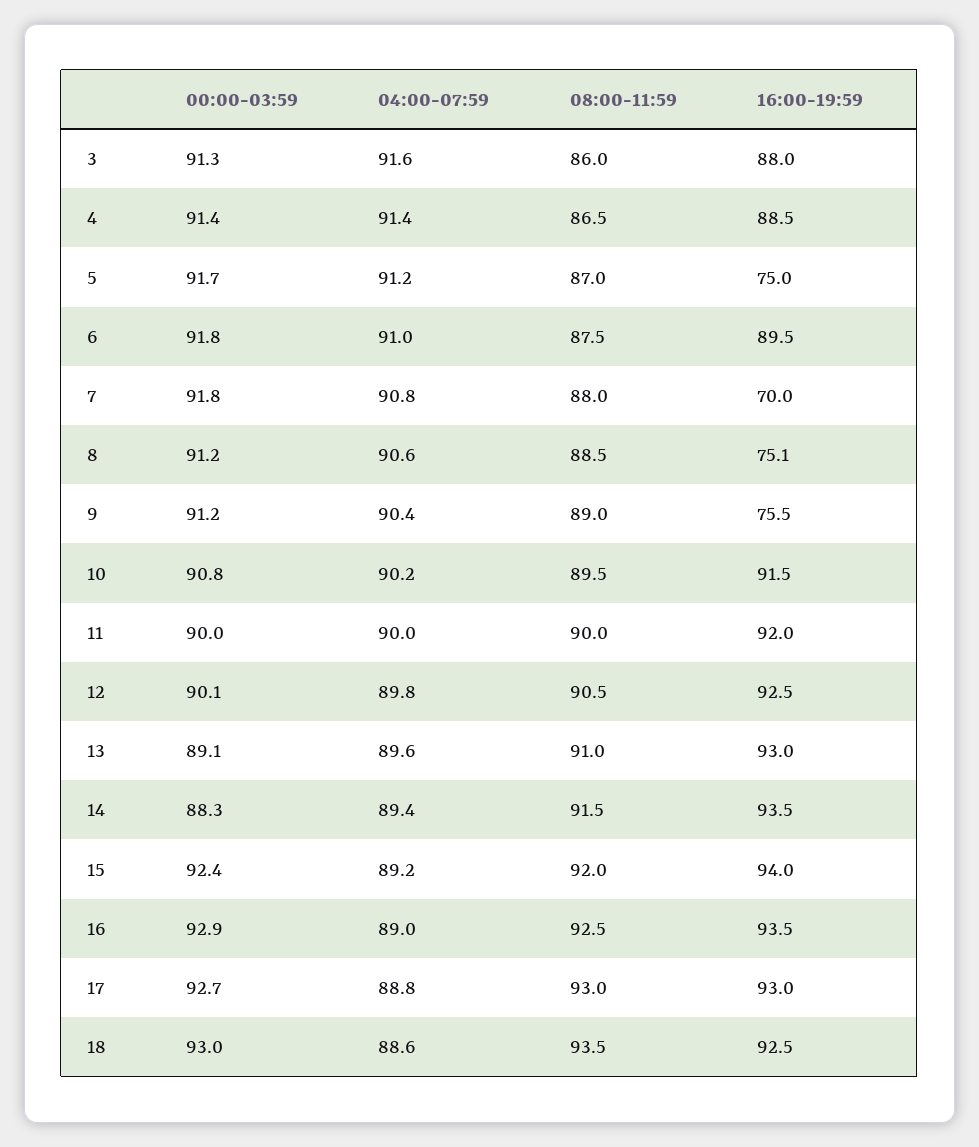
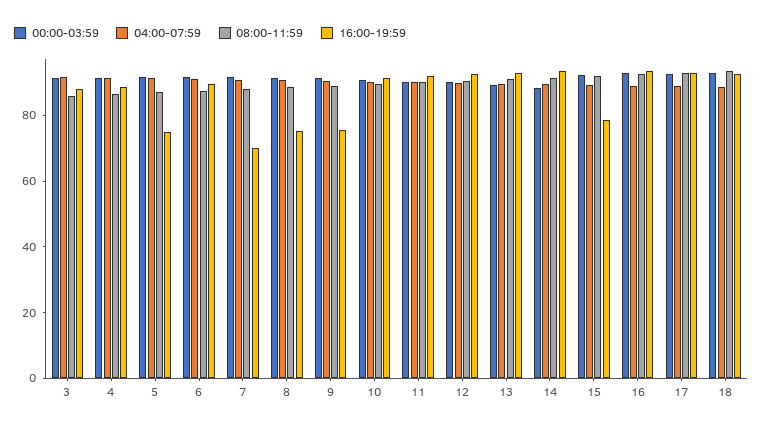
  {
    "00:00-03:59": {
      "3": 91.3,
      "4": 91.4,
      "5": 91.7,
      "6": 91.8,
      "7": 91.8,
      "8": 91.2,
      "9": 91.2,
      "10": 90.8,
      "11": 90,
      "12": 90.1,
      "13": 89.1,
      "14": 88.3,
      "15": 92.4,
      "16": 92.9,
      "17": 92.7,
      "18": 93
    },
    "04:00-07:59": {
      "3": 91.6,
      "4": 91.4,
      "5": 91.2,
      "6": 91,
      "7": 90.8,
      "8": 90.6,
      "9": 90.4,
      "10": 90.2,
      "11": 90,
      "12": 89.8,
      "13": 89.6,
      "14": 89.4,
      "15": 89.2,
      "16": 89,
      "17": 88.8,
      "18": 88.6
    },
    "08:00-11:59": {
      "3": 86,
      "4": 86.5,
      "5": 87,
      "6": 87.5,
      "7": 88,
      "8": 88.5,
      "9": 89,
      "10": 89.5,
      "11": 90,
      "12": 90.5,
      "13": 91,
      "14": 91.5,
      "15": 92,
      "16": 92.5,
      "17": 93,
      "18": 93.5
    },
    "16:00-19:59": {
      "3": 88,
      "4": 88.5,
      "5": 75,
      "6": 89.5,
      "7": 70,
      "8": 75.1,
      "9": 75.5,
      "10": 91.5,
      "11": 92,
      "12": 92.5,
      "13": 93,
      "14": 93.5,
-     "15": 94,
+     "15": 80,
      "16": 93.5,
      "17": 93,
      "18": 92.5
    }
  }

